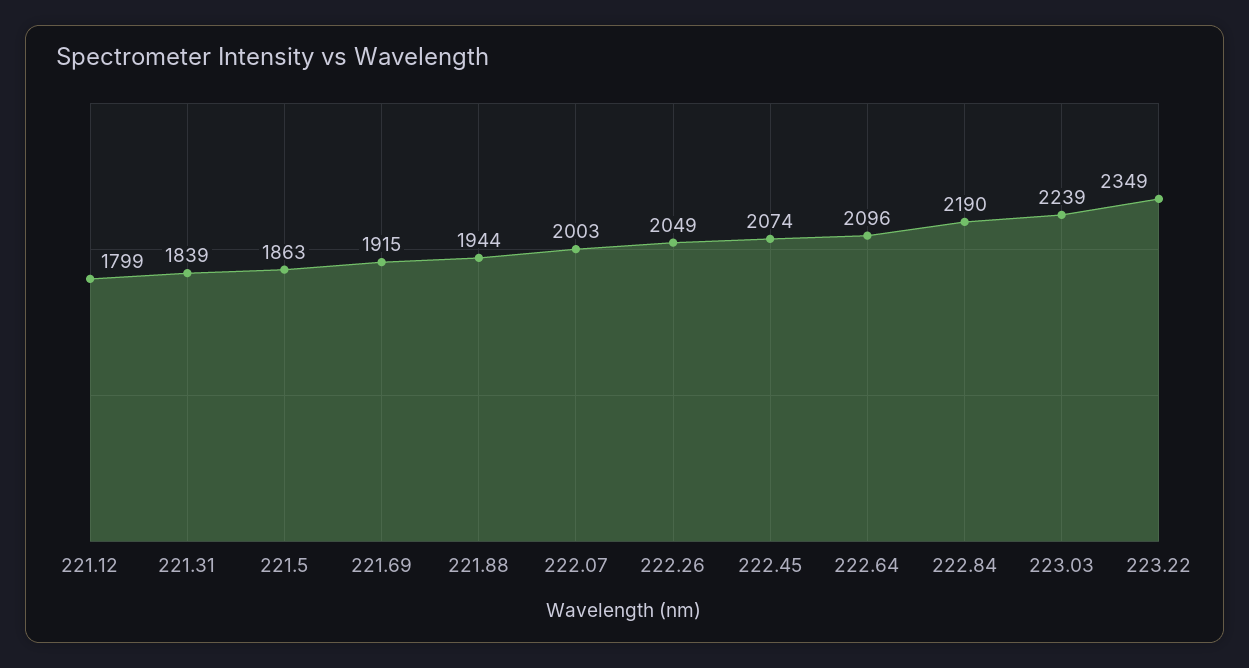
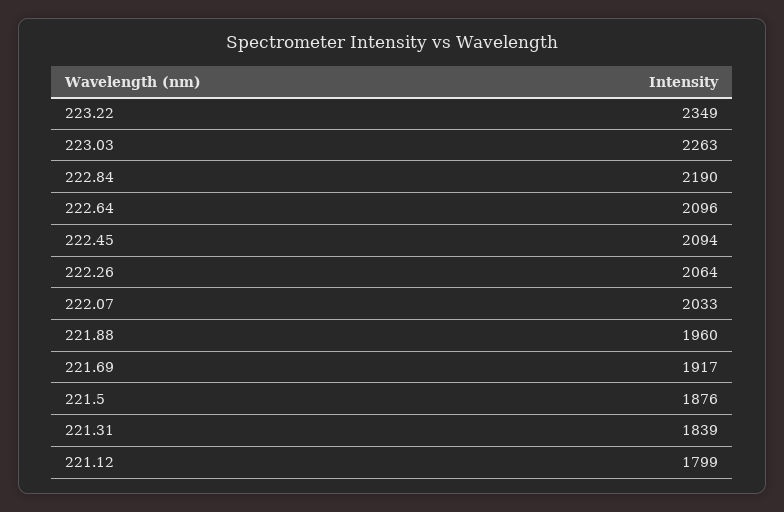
  {
    "221.12": 1799,
    "221.31": 1839,
-   "221.5": 1863,
+   "221.5": 1876,
-   "221.69": 1915,
+   "221.69": 1917,
-   "221.88": 1944,
+   "221.88": 1960,
-   "222.07": 2003,
+   "222.07": 2033,
-   "222.26": 2049,
+   "222.26": 2064,
-   "222.45": 2074,
+   "222.45": 2094,
    "222.64": 2096,
    "222.84": 2190,
-   "223.03": 2239,
+   "223.03": 2263,
    "223.22": 2349
  }

